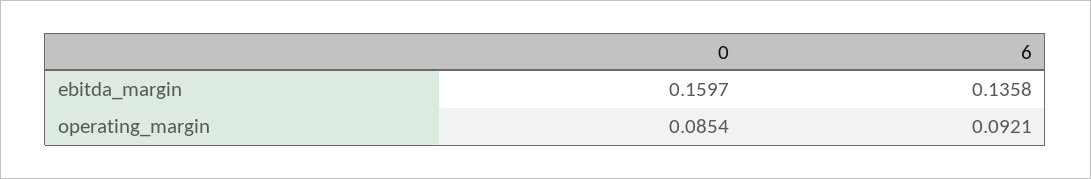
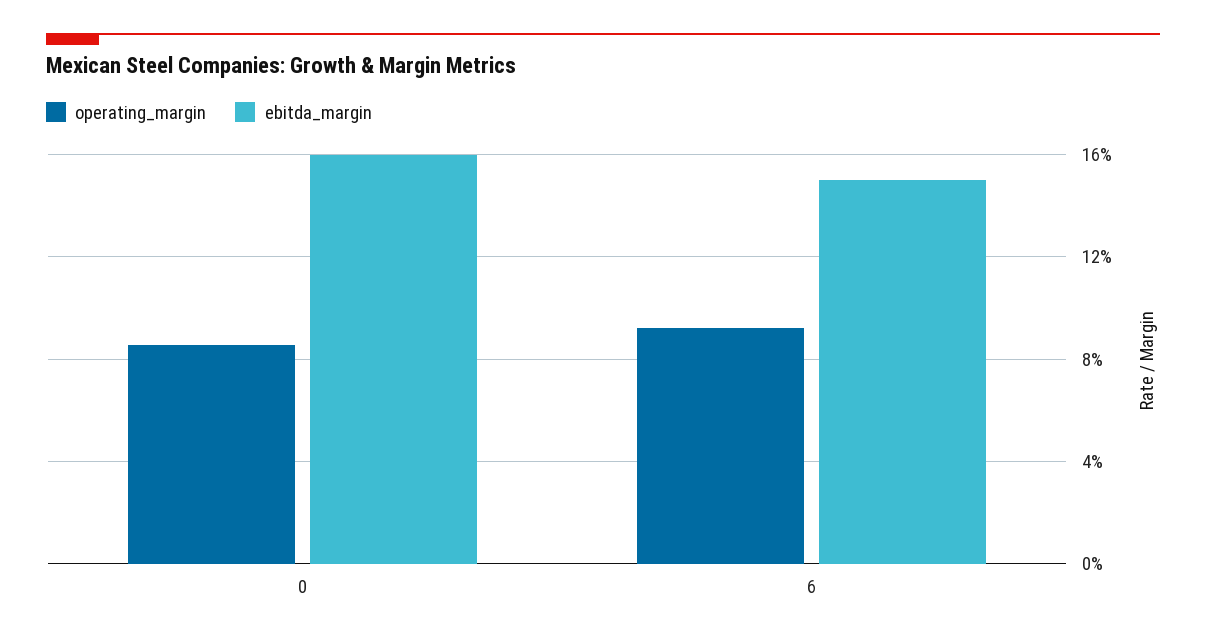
  {
    "ebitda_margin": {
      "0": 0.1597,
-     "6": 0.1358
+     "6": 0.15
    },
    "operating_margin": {
      "0": 0.0854,
      "6": 0.0921
    }
  }

